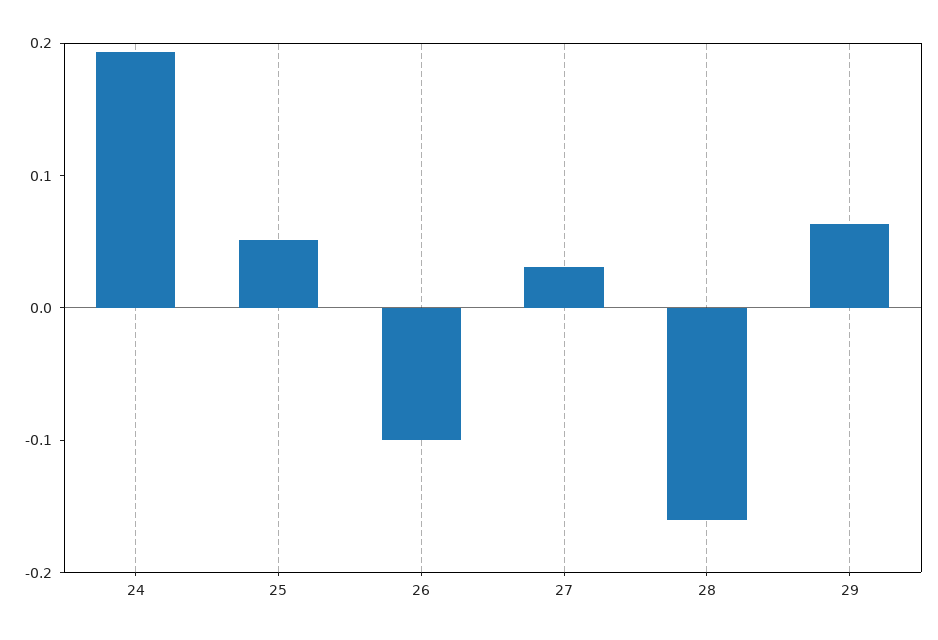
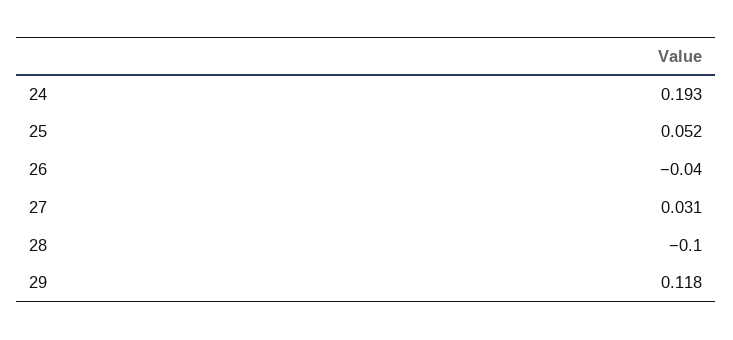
  {
    "24": 0.193,
    "25": 0.052,
-   "26": -0.1,
+   "26": -0.04,
    "27": 0.031,
-   "28": -0.16,
+   "28": -0.1,
-   "29": 0.06
+   "29": 0.118
  }

